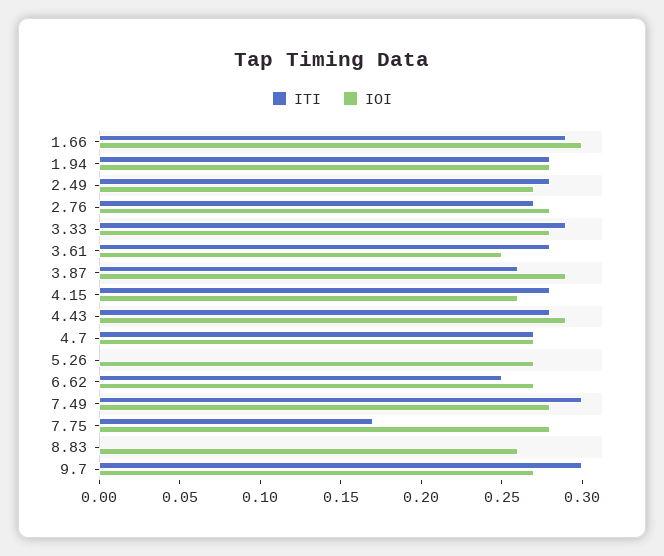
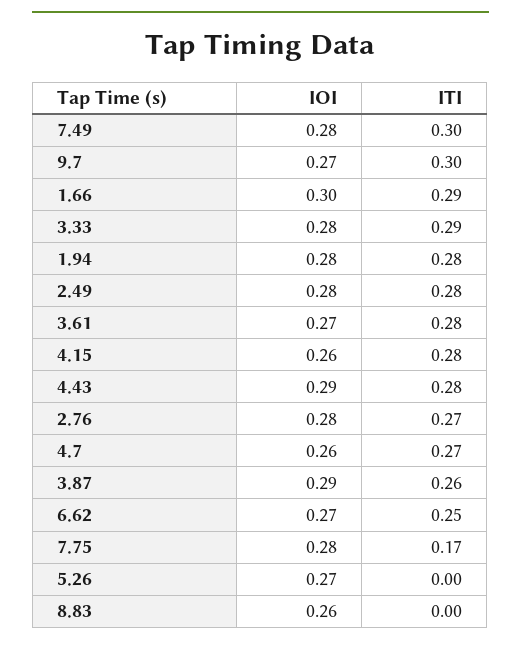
  {
    "ITI": {
      "1.66": 0.29,
      "1.94": 0.28,
      "2.49": 0.28,
      "2.76": 0.27,
      "3.33": 0.29,
      "3.61": 0.28,
      "3.87": 0.26,
      "4.15": 0.28,
      "4.43": 0.28,
      "4.7": 0.27,
      "5.26": 0,
      "6.62": 0.25,
      "7.49": 0.3,
      "7.75": 0.17,
      "8.83": 0,
      "9.7": 0.3
    },
    "IOI": {
      "1.66": 0.3,
      "1.94": 0.28,
-     "2.49": 0.27,
+     "2.49": 0.28,
      "2.76": 0.28,
      "3.33": 0.28,
-     "3.61": 0.25,
+     "3.61": 0.27,
      "3.87": 0.29,
      "4.15": 0.26,
      "4.43": 0.29,
-     "4.7": 0.27,
+     "4.7": 0.26,
      "5.26": 0.27,
      "6.62": 0.27,
      "7.49": 0.28,
      "7.75": 0.28,
      "8.83": 0.26,
      "9.7": 0.27
    }
  }

